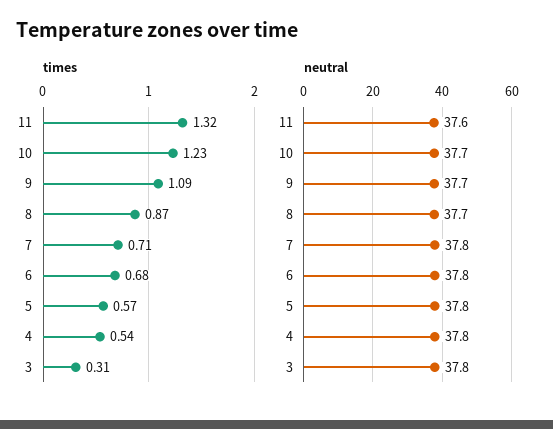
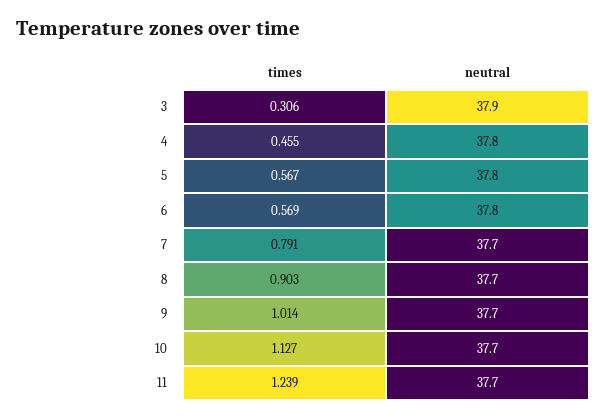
  {
    "times": {
-     "11": 1.32,
+     "11": 1.239,
-     "10": 1.23,
+     "10": 1.127,
-     "9": 1.09,
+     "9": 1.014,
-     "8": 0.87,
+     "8": 0.903,
-     "7": 0.71,
+     "7": 0.791,
-     "6": 0.68,
+     "6": 0.569,
      "5": 0.567,
-     "4": 0.54,
+     "4": 0.455,
      "3": 0.306
    },
    "neutral": {
-     "11": 37.6,
+     "11": 37.7,
      "10": 37.7,
      "9": 37.7,
      "8": 37.7,
-     "7": 37.8,
+     "7": 37.7,
      "6": 37.8,
      "5": 37.8,
      "4": 37.8,
-     "3": 37.8
+     "3": 37.9
    }
  }

